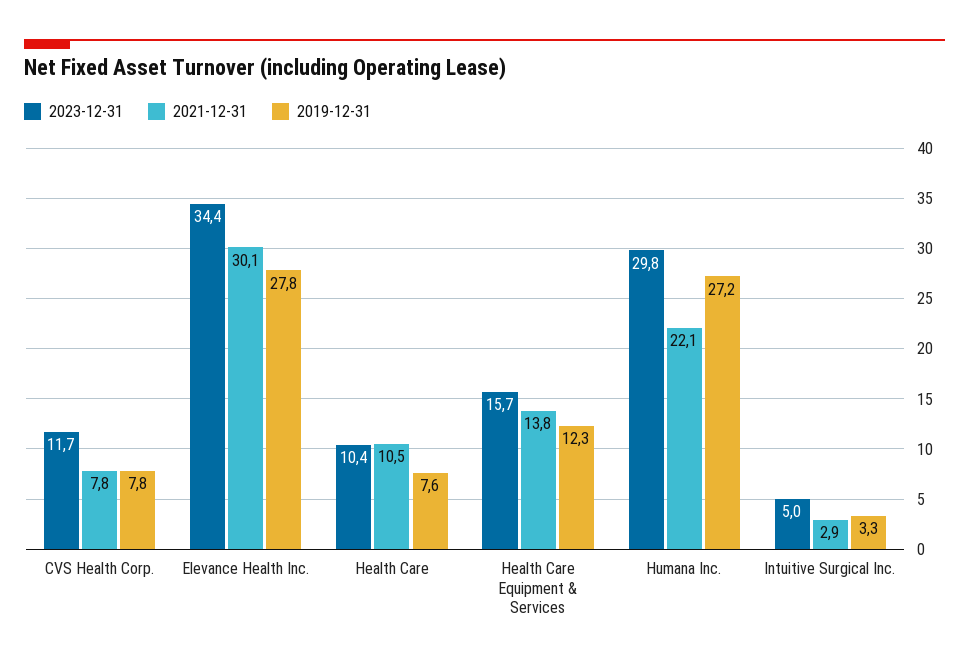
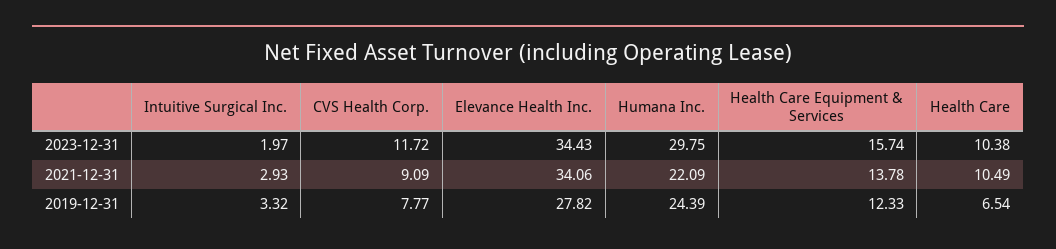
  {
    "2023-12-31": {
      "CVS Health Corp.": 11.72,
      "Elevance Health Inc.": 34.43,
      "Health Care": 10.38,
      "Health Care Equipment & Services": 15.74,
      "Humana Inc.": 29.75,
-     "Intuitive Surgical Inc.": 5
+     "Intuitive Surgical Inc.": 1.97
    },
    "2021-12-31": {
-     "CVS Health Corp.": 7.8,
+     "CVS Health Corp.": 9.09,
-     "Elevance Health Inc.": 30.1,
+     "Elevance Health Inc.": 34.06,
      "Health Care": 10.49,
      "Health Care Equipment & Services": 13.78,
      "Humana Inc.": 22.09,
      "Intuitive Surgical Inc.": 2.93
    },
    "2019-12-31": {
      "CVS Health Corp.": 7.77,
      "Elevance Health Inc.": 27.82,
-     "Health Care": 7.6,
+     "Health Care": 6.54,
      "Health Care Equipment & Services": 12.33,
-     "Humana Inc.": 27.2,
+     "Humana Inc.": 24.39,
      "Intuitive Surgical Inc.": 3.32
    }
  }

